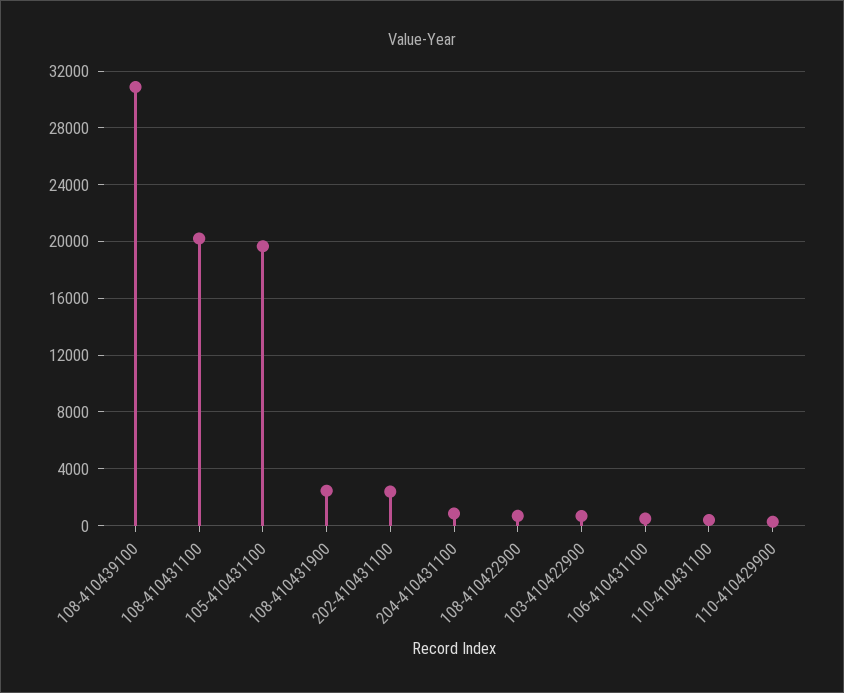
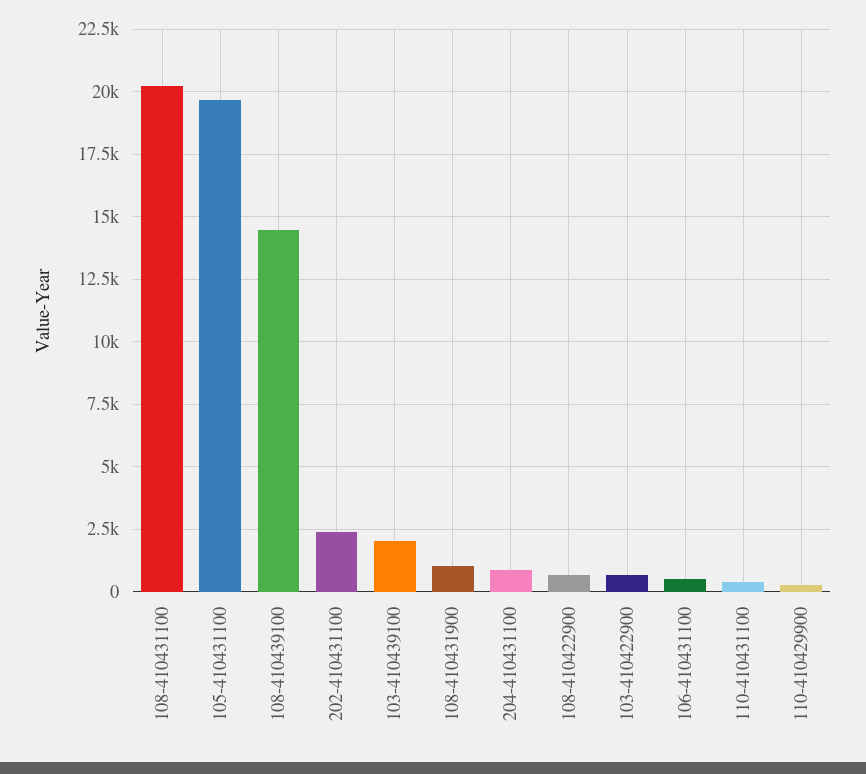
  {
-   "108-410439100": 31000,
+   "108-410439100": 14500,
    "108-410431100": 20250,
    "105-410431100": 19750,
-   "108-410431900": 2500,
+   "108-410431900": 1000,
    "202-410431100": 2500,
    "204-410431100": 750,
    "108-410422900": 750,
    "103-410422900": 750,
    "106-410431100": 500,
    "110-410431100": 500,
-   "110-410429900": 250
+   "110-410429900": 250,
+   "103-410439100": 2000
  }

